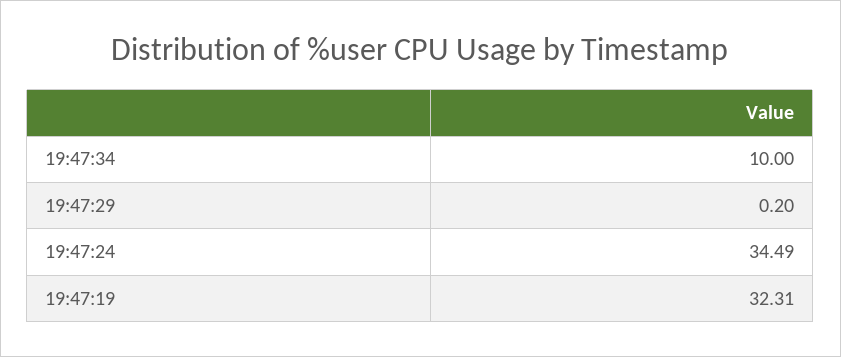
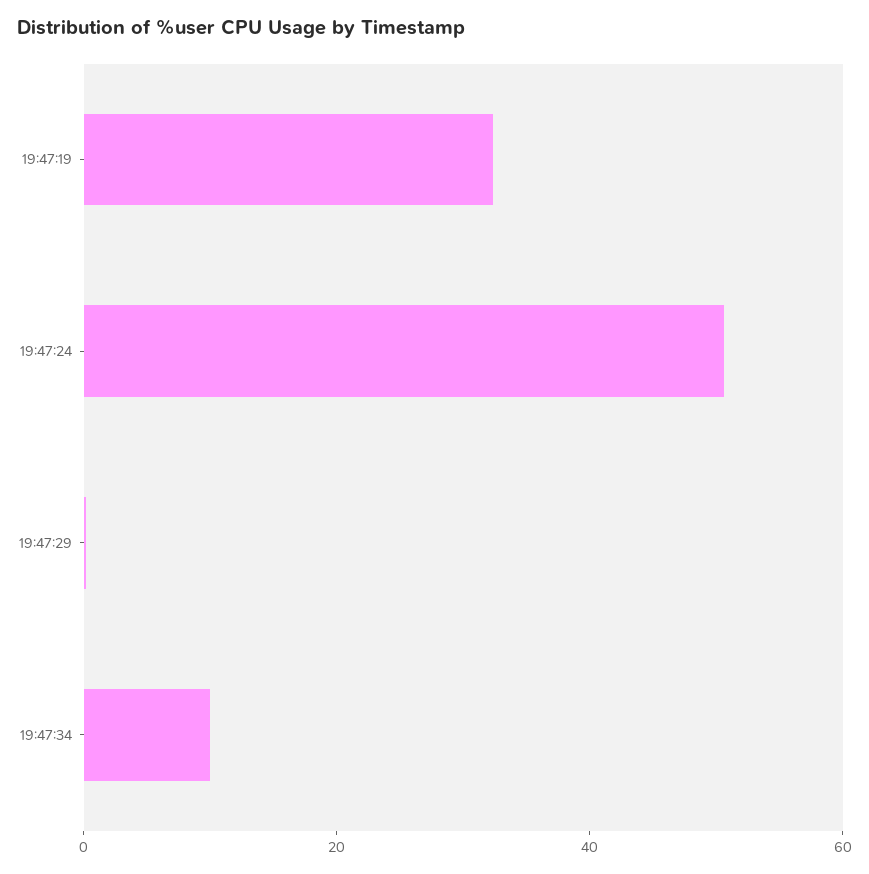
  {
    "19:47:34": 10,
    "19:47:29": 0.2,
-   "19:47:24": 34.49,
+   "19:47:24": 50,
    "19:47:19": 32.31
  }

